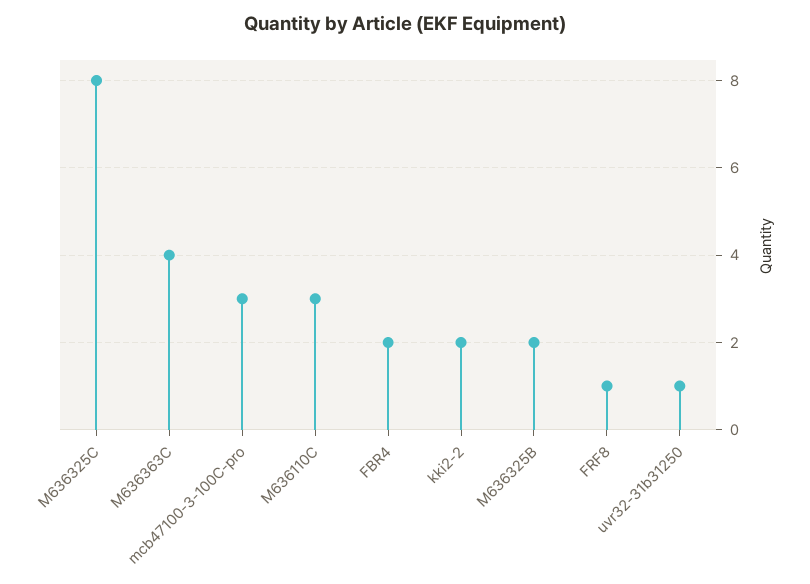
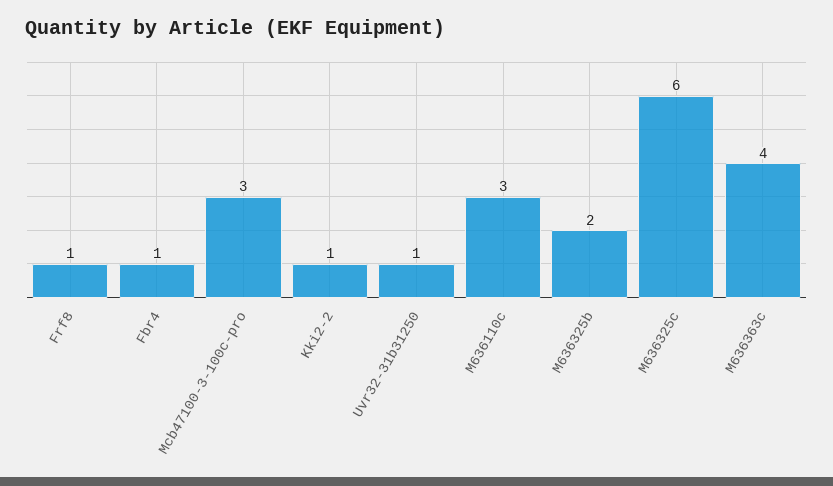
  {
-   "M636325C": 8,
+   "M636325C": 6,
    "M636363C": 4,
    "mcb47100-3-100C-pro": 3,
    "M636110C": 3,
-   "FBR4": 2,
+   "FBR4": 1,
-   "kki2-2": 2,
+   "kki2-2": 1,
    "M636325B": 2,
    "FRF8": 1,
    "uvr32-31b31250": 1
  }

